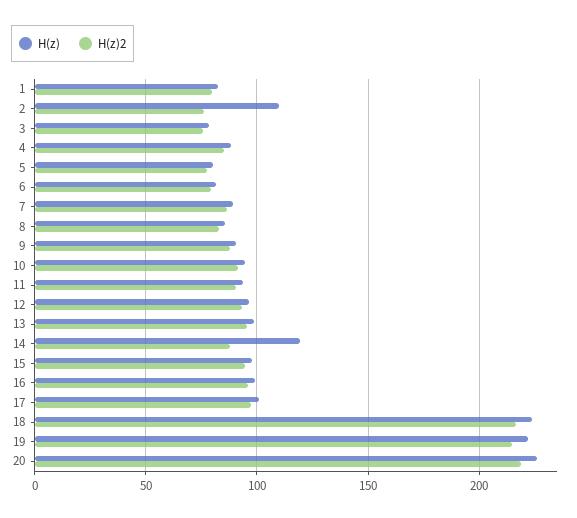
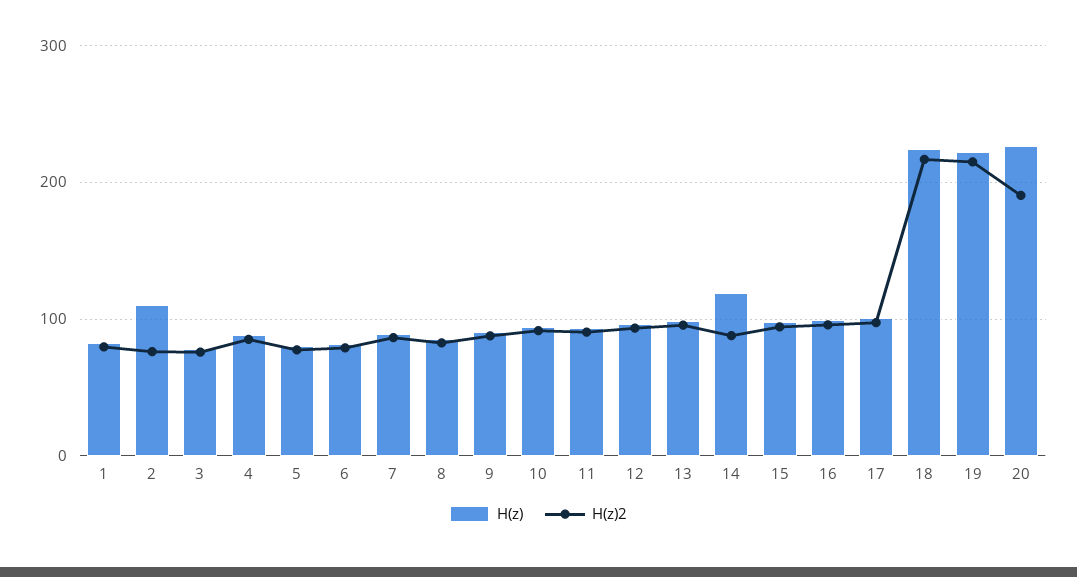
  {
    "H(z)": {
      "1": 80,
      "2": 110,
      "3": 80,
      "4": 90,
      "5": 80,
      "6": 80,
      "7": 90,
      "8": 85,
      "9": 90,
      "10": 95,
      "11": 95,
      "12": 95,
      "13": 100,
      "14": 120,
      "15": 100,
      "16": 100,
      "17": 100,
      "18": 225,
      "19": 220,
      "20": 225
    },
    "H(z)2": {
      "1": 80,
      "2": 75,
      "3": 75,
      "4": 85,
      "5": 80,
      "6": 80,
      "7": 85,
      "8": 85,
      "9": 90,
      "10": 90,
      "11": 90,
      "12": 95,
      "13": 95,
      "14": 90,
      "15": 95,
      "16": 95,
      "17": 95,
      "18": 215,
      "19": 215,
-     "20": 220
+     "20": 190
    }
  }

